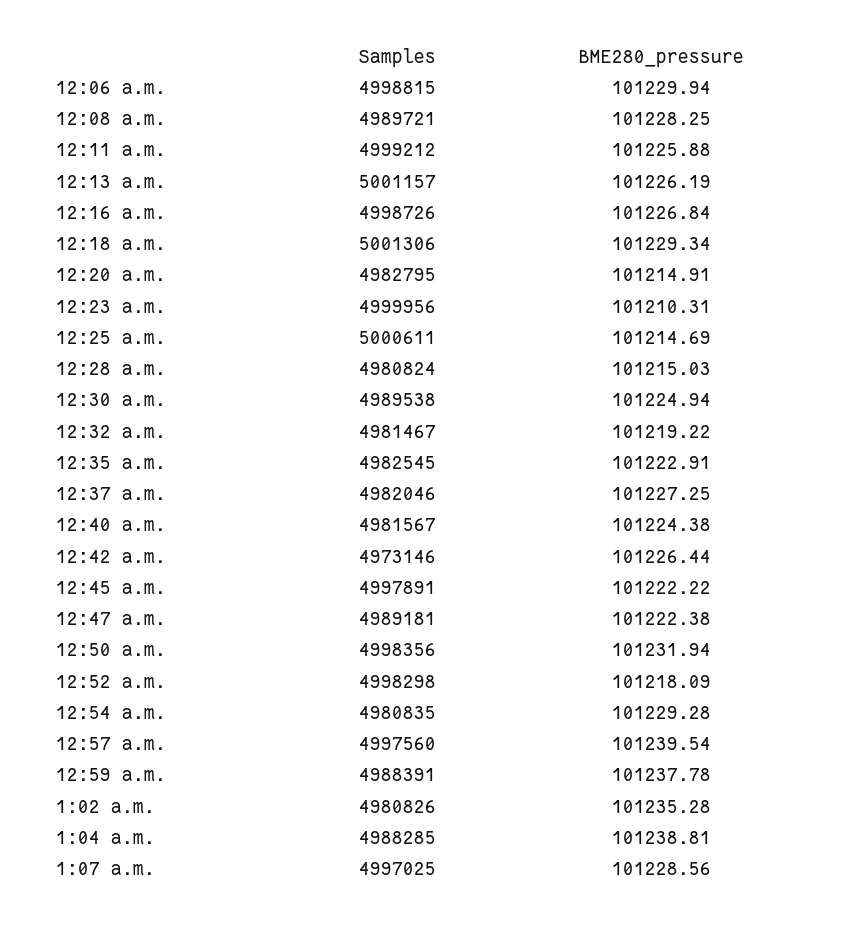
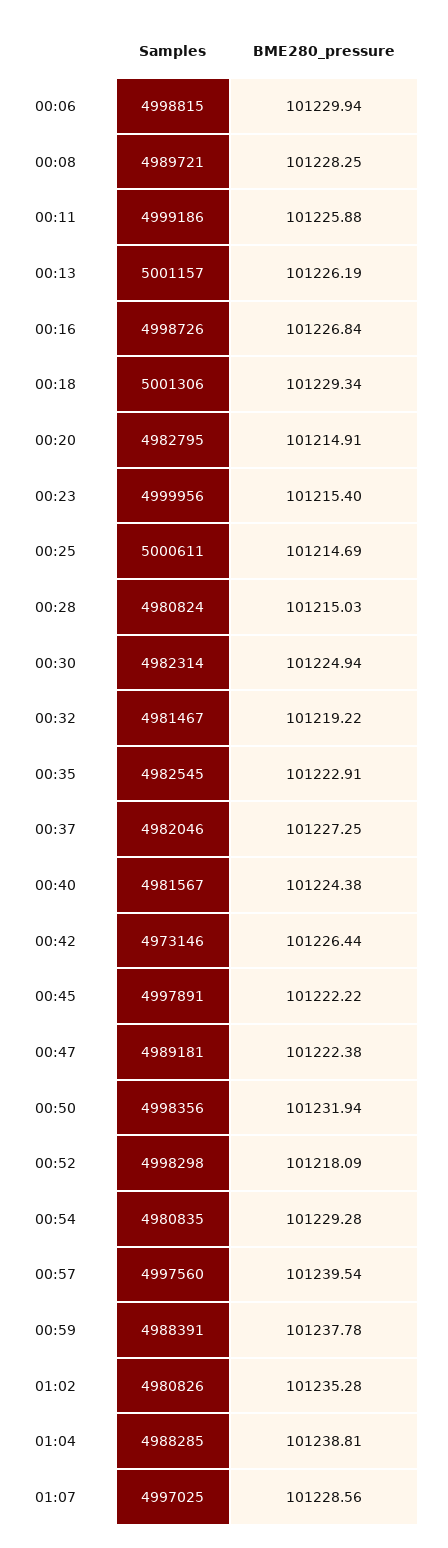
  {
    "Samples": {
      "12:06 a.m.": 4998815,
      "12:08 a.m.": 4989721,
-     "12:11 a.m.": 4999212,
+     "12:11 a.m.": 4999186,
      "12:13 a.m.": 5001157,
      "12:16 a.m.": 4998726,
      "12:18 a.m.": 5001306,
      "12:20 a.m.": 4982795,
      "12:23 a.m.": 4999956,
      "12:25 a.m.": 5000611,
      "12:28 a.m.": 4980824,
-     "12:30 a.m.": 4989538,
+     "12:30 a.m.": 4982314,
      "12:32 a.m.": 4981467,
      "12:35 a.m.": 4982545,
      "12:37 a.m.": 4982046,
      "12:40 a.m.": 4981567,
      "12:42 a.m.": 4973146,
      "12:45 a.m.": 4997891,
      "12:47 a.m.": 4989181,
      "12:50 a.m.": 4998356,
      "12:52 a.m.": 4998298,
      "12:54 a.m.": 4980835,
      "12:57 a.m.": 4997560,
      "12:59 a.m.": 4988391,
      "1:02 a.m.": 4980826,
      "1:04 a.m.": 4988285,
      "1:07 a.m.": 4997025
    },
    "BME280_pressure": {
      "12:06 a.m.": 101229.94,
      "12:08 a.m.": 101228.25,
      "12:11 a.m.": 101225.88,
      "12:13 a.m.": 101226.19,
      "12:16 a.m.": 101226.84,
      "12:18 a.m.": 101229.34,
      "12:20 a.m.": 101214.91,
-     "12:23 a.m.": 101210.31,
+     "12:23 a.m.": 101215.4,
      "12:25 a.m.": 101214.69,
      "12:28 a.m.": 101215.03,
      "12:30 a.m.": 101224.94,
      "12:32 a.m.": 101219.22,
      "12:35 a.m.": 101222.91,
      "12:37 a.m.": 101227.25,
      "12:40 a.m.": 101224.38,
      "12:42 a.m.": 101226.44,
      "12:45 a.m.": 101222.22,
      "12:47 a.m.": 101222.38,
      "12:50 a.m.": 101231.94,
      "12:52 a.m.": 101218.09,
      "12:54 a.m.": 101229.28,
      "12:57 a.m.": 101239.54,
      "12:59 a.m.": 101237.78,
      "1:02 a.m.": 101235.28,
      "1:04 a.m.": 101238.81,
      "1:07 a.m.": 101228.56
    }
  }

